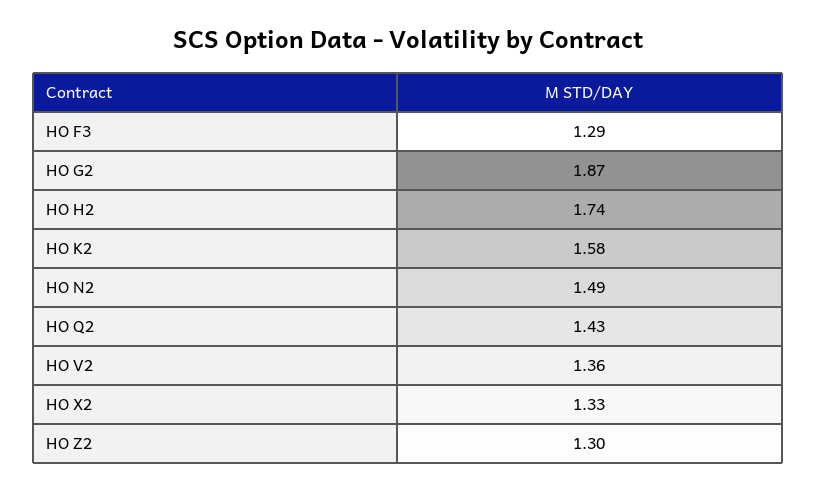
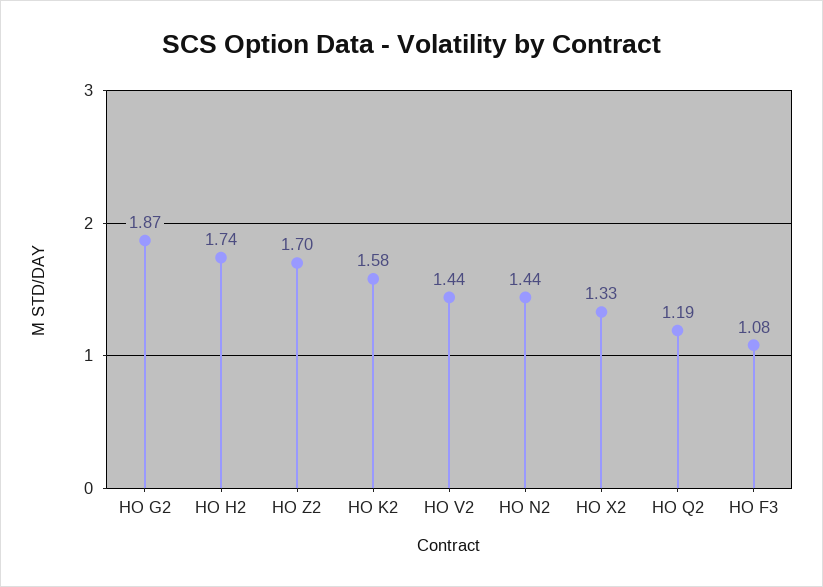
  {
-   "HO F3": 1.29,
+   "HO F3": 1.08,
    "HO G2": 1.87,
    "HO H2": 1.74,
    "HO K2": 1.58,
-   "HO N2": 1.49,
+   "HO N2": 1.44,
-   "HO Q2": 1.43,
+   "HO Q2": 1.19,
-   "HO V2": 1.36,
+   "HO V2": 1.44,
    "HO X2": 1.33,
-   "HO Z2": 1.3
+   "HO Z2": 1.7
  }

